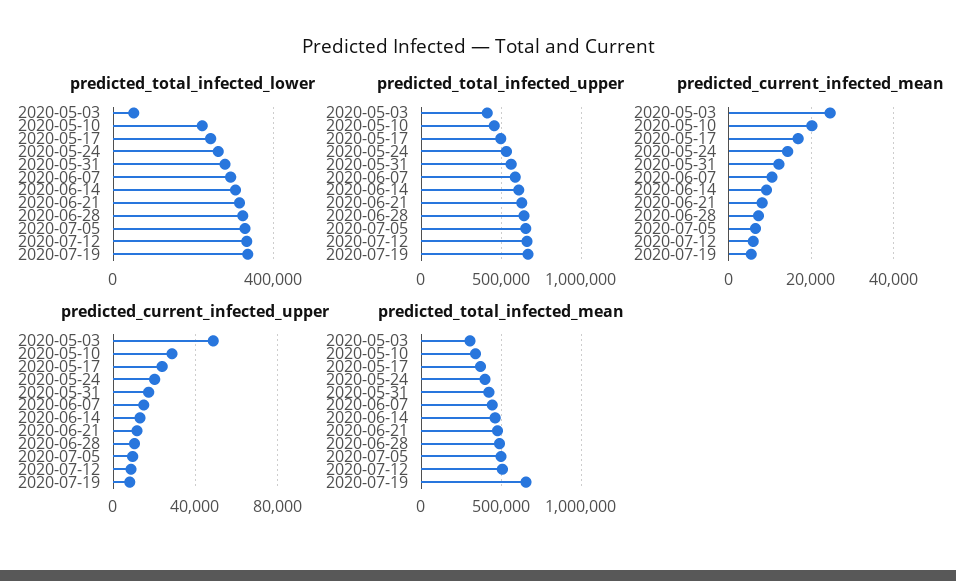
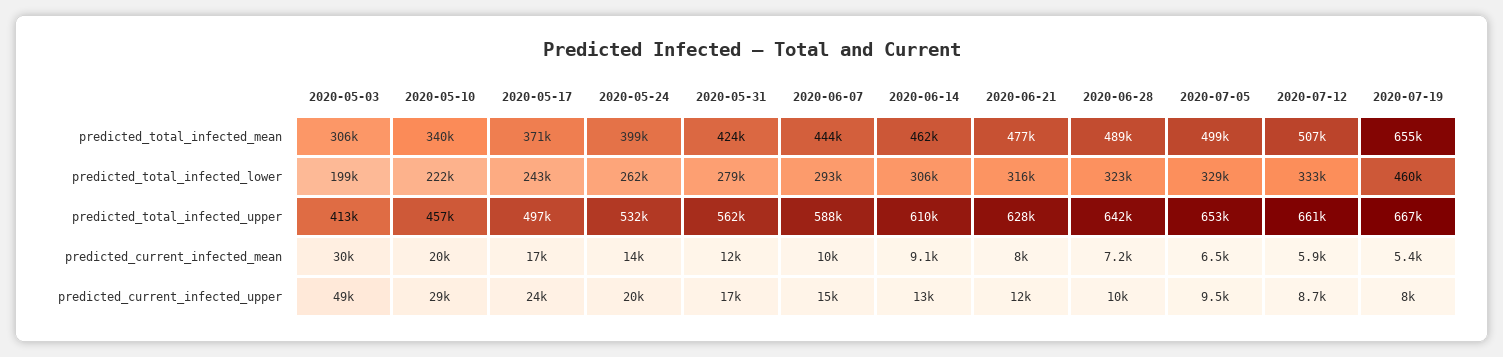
  {
    "predicted_total_infected_lower": {
-     "2020-05-03": 50000,
+     "2020-05-03": 199000,
      "2020-05-10": 222000,
      "2020-05-17": 243000,
      "2020-05-24": 262000,
      "2020-05-31": 279000,
      "2020-06-07": 293000,
      "2020-06-14": 306000,
      "2020-06-21": 316000,
      "2020-06-28": 323000,
      "2020-07-05": 329000,
      "2020-07-12": 333000,
-     "2020-07-19": 350000
+     "2020-07-19": 460000
    },
    "predicted_total_infected_upper": {
      "2020-05-03": 413000,
      "2020-05-10": 457000,
      "2020-05-17": 497000,
      "2020-05-24": 532000,
      "2020-05-31": 562000,
      "2020-06-07": 588000,
      "2020-06-14": 610000,
      "2020-06-21": 628000,
      "2020-06-28": 642000,
      "2020-07-05": 653000,
      "2020-07-12": 661000,
      "2020-07-19": 667000
    },
    "predicted_current_infected_mean": {
-     "2020-05-03": 24000,
+     "2020-05-03": 30000,
      "2020-05-10": 20000,
      "2020-05-17": 17000,
      "2020-05-24": 14000,
      "2020-05-31": 12000,
      "2020-06-07": 10000,
      "2020-06-14": 9100,
      "2020-06-21": 8000,
      "2020-06-28": 7200,
      "2020-07-05": 6500,
      "2020-07-12": 5900,
      "2020-07-19": 5400
    },
    "predicted_current_infected_upper": {
      "2020-05-03": 49000,
      "2020-05-10": 29000,
      "2020-05-17": 24000,
      "2020-05-24": 20000,
      "2020-05-31": 17000,
      "2020-06-07": 15000,
      "2020-06-14": 13000,
      "2020-06-21": 12000,
      "2020-06-28": 10000,
      "2020-07-05": 9500,
      "2020-07-12": 8700,
      "2020-07-19": 8000
    },
    "predicted_total_infected_mean": {
      "2020-05-03": 306000,
      "2020-05-10": 340000,
      "2020-05-17": 371000,
      "2020-05-24": 399000,
      "2020-05-31": 424000,
      "2020-06-07": 444000,
      "2020-06-14": 462000,
      "2020-06-21": 477000,
      "2020-06-28": 489000,
      "2020-07-05": 499000,
      "2020-07-12": 507000,
      "2020-07-19": 655000
    }
  }

